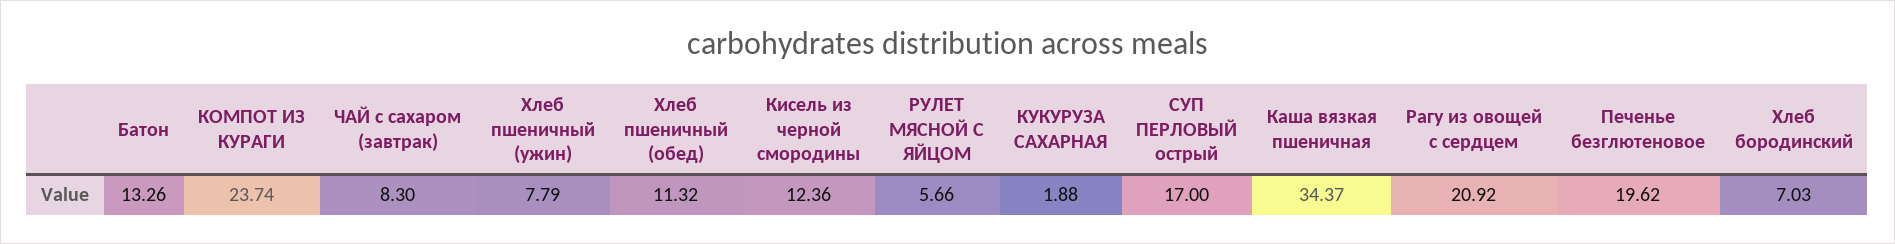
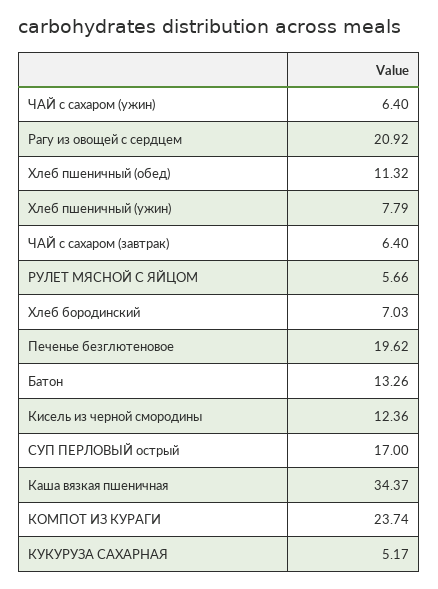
  {
    "Батон": 13.26,
    "КОМПОТ ИЗ КУРАГИ": 23.74,
-   "ЧАЙ с сахаром (завтрак)": 8.3,
+   "ЧАЙ с сахаром (завтрак)": 6.4,
    "Хлеб пшеничный (ужин)": 7.79,
    "Хлеб пшеничный (обед)": 11.32,
    "Кисель из черной смородины": 12.36,
    "РУЛЕТ МЯСНОЙ С ЯЙЦОМ": 5.66,
-   "КУКУРУЗА САХАРНАЯ": 1.88,
+   "КУКУРУЗА САХАРНАЯ": 5.17,
    "СУП ПЕРЛОВЫЙ острый": 17,
    "Каша вязкая пшеничная": 34.37,
    "Рагу из овощей с сердцем": 20.92,
    "Печенье безглютеновое": 19.62,
-   "Хлеб бородинский": 7.03
+   "Хлеб бородинский": 7.03,
+   "ЧАЙ с сахаром (ужин)": 6.4
  }

